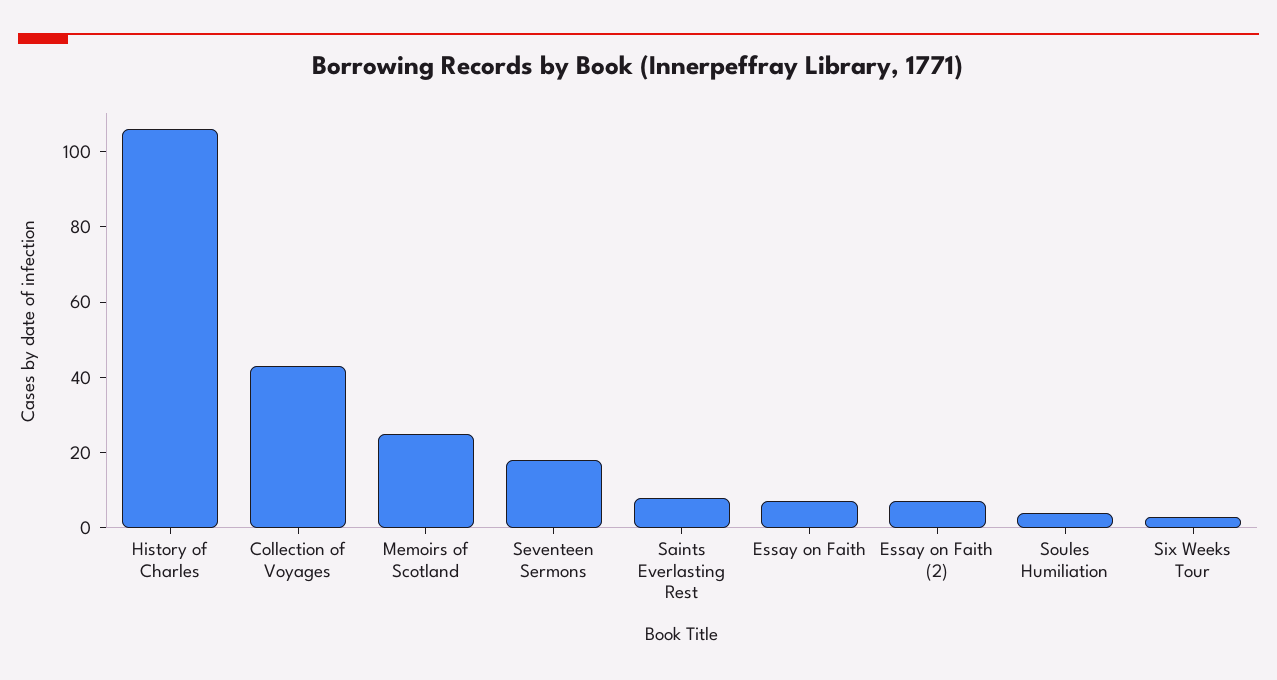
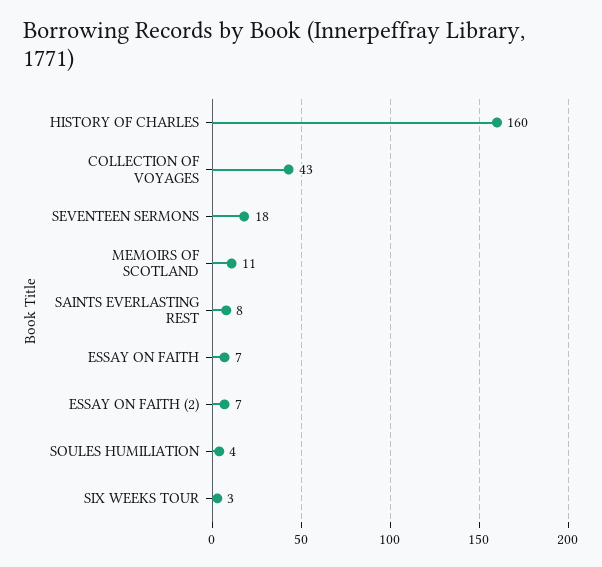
  {
-   "History of Charles": 105,
+   "History of Charles": 160,
    "Collection of Voyages": 43,
-   "Memoirs of Scotland": 25,
+   "Memoirs of Scotland": 11,
    "Seventeen Sermons": 18,
    "Saints Everlasting Rest": 8,
    "Essay on Faith": 7,
    "Essay on Faith (2)": 7,
    "Soules Humiliation": 4,
    "Six Weeks Tour": 3
  }

